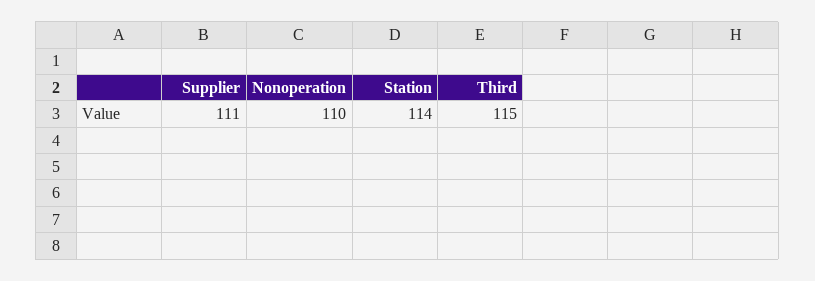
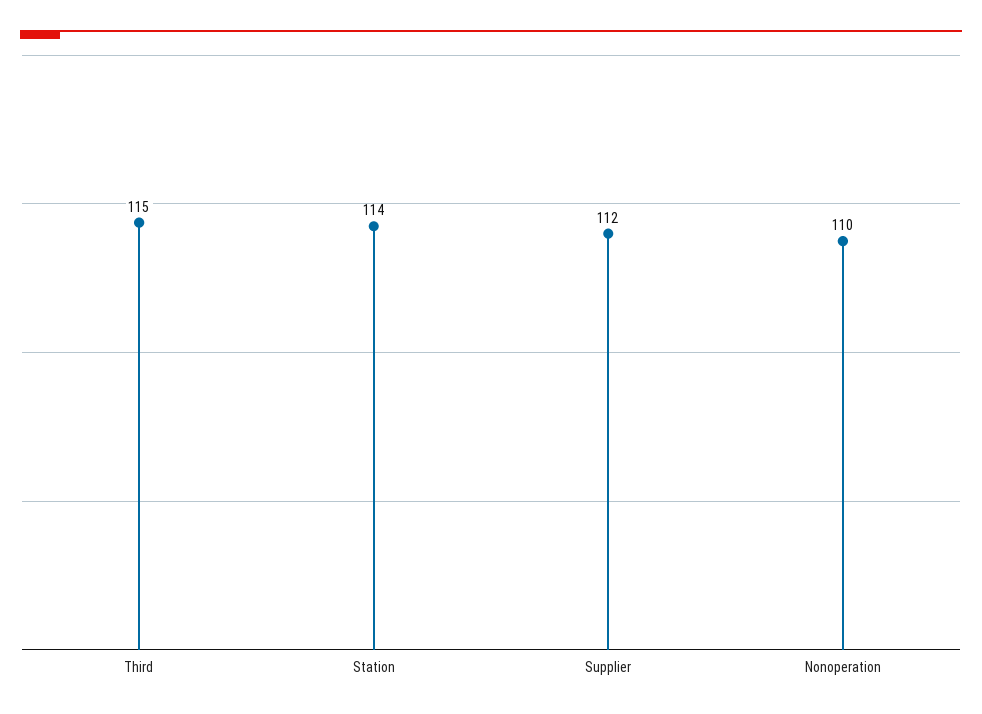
  {
-   "Supplier": 111,
+   "Supplier": 112,
    "Nonoperation": 110,
    "Station": 114,
    "Third": 115
  }

